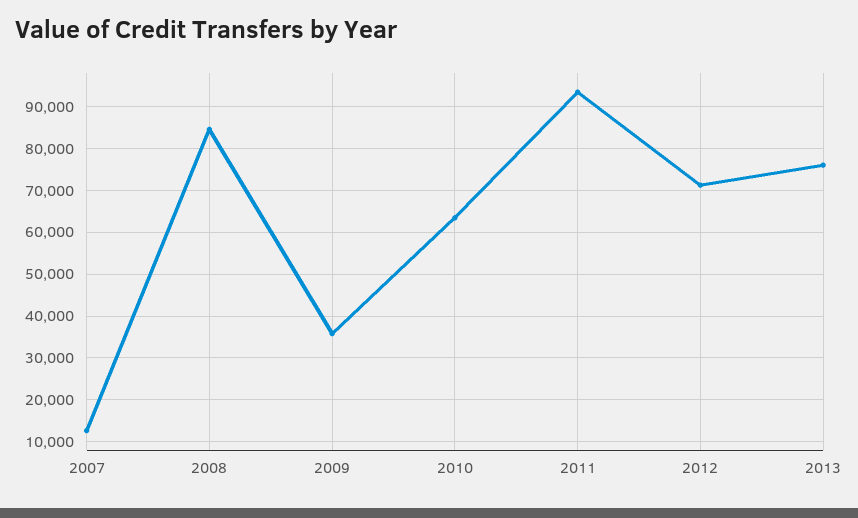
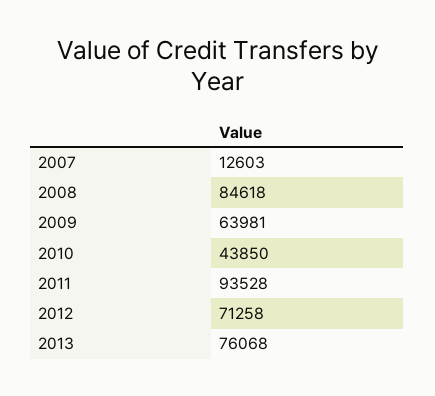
  {
    "2007": 12603,
    "2008": 84618,
-   "2009": 36000,
+   "2009": 63981,
-   "2010": 64000,
+   "2010": 43850,
    "2011": 93528,
    "2012": 71258,
    "2013": 76068
  }

